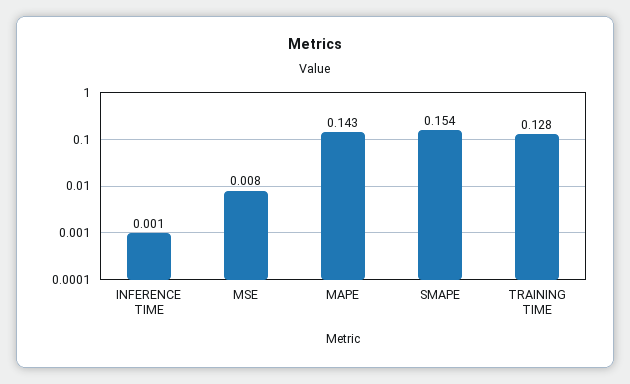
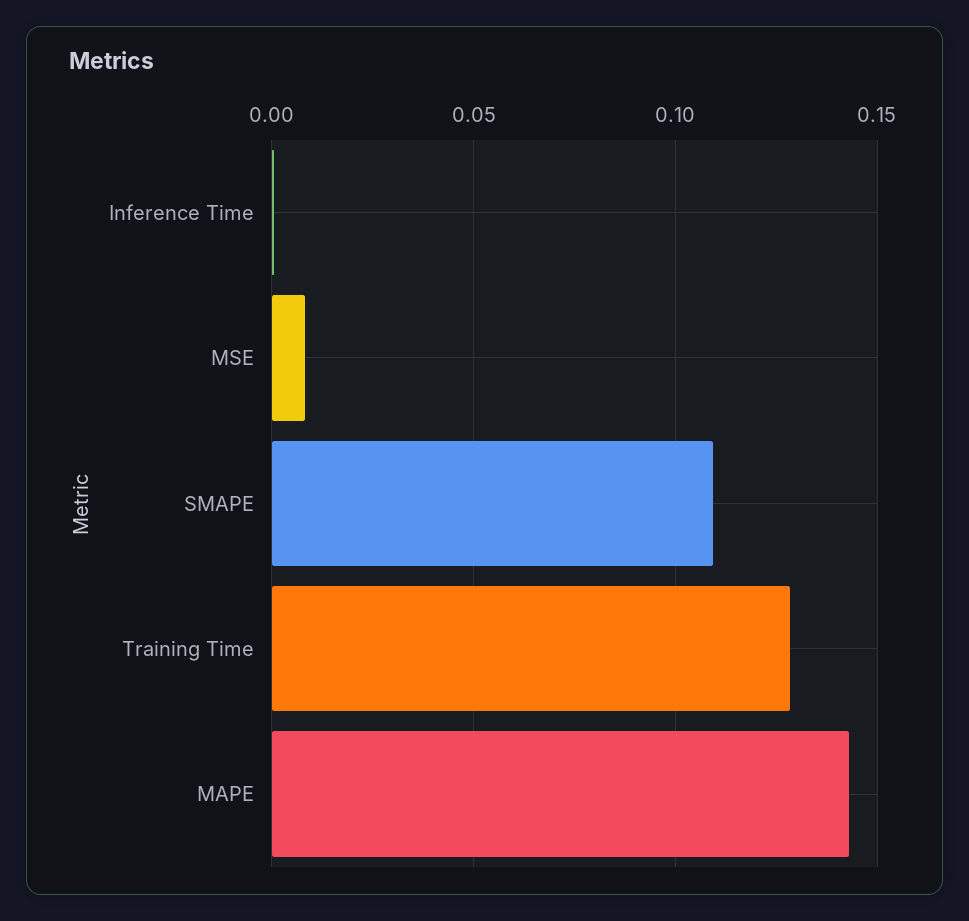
  {
    "INFERENCE TIME": 0.001,
    "MSE": 0.008,
    "MAPE": 0.143,
-   "SMAPE": 0.154,
+   "SMAPE": 0.11,
    "TRAINING TIME": 0.128
  }

